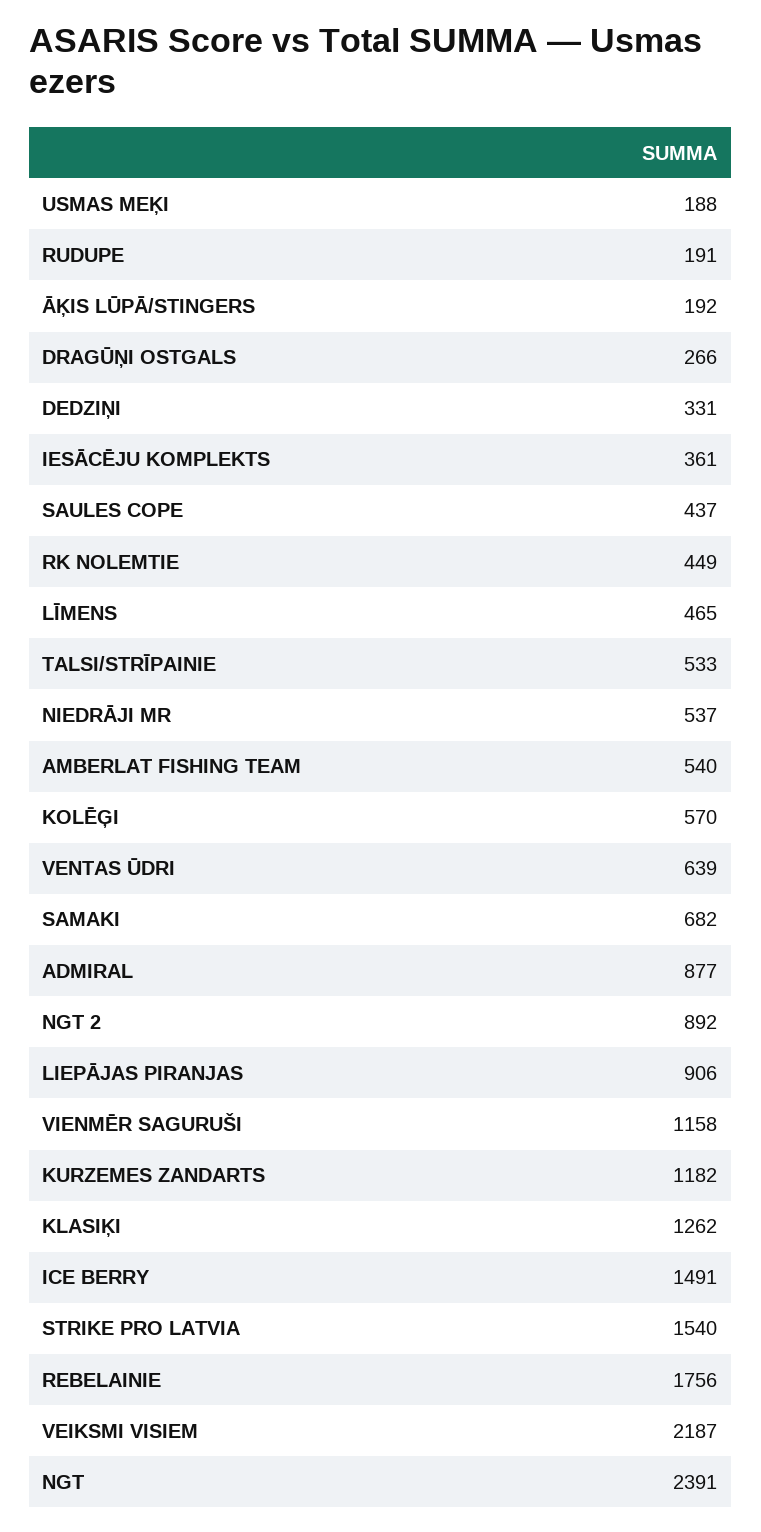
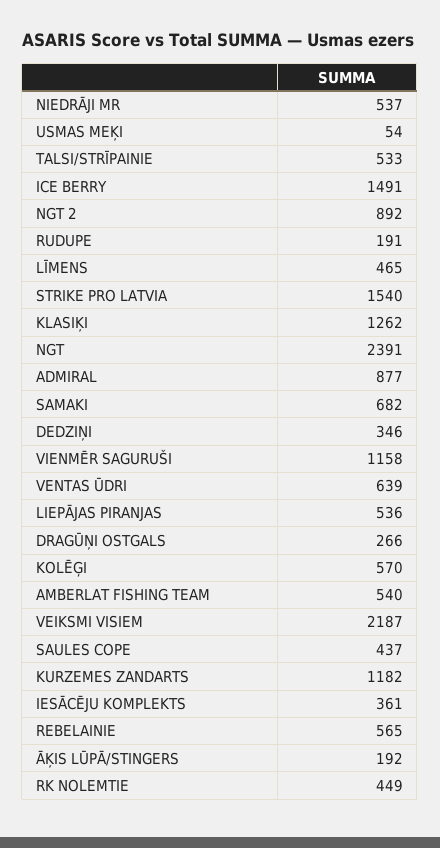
  {
-   "USMAS MEĶI": 188,
+   "USMAS MEĶI": 54,
    "RUDUPE": 191,
    "ĀĶIS LŪPĀ/STINGERS": 192,
    "DRAGŪŅI OSTGALS": 266,
-   "DEDZIŅI": 331,
+   "DEDZIŅI": 346,
    "IESĀCĒJU KOMPLEKTS": 361,
    "SAULES COPE": 437,
    "RK NOLEMTIE": 449,
    "LĪMENS": 465,
    "TALSI/STRĪPAINIE": 533,
    "NIEDRĀJI MR": 537,
    "AMBERLAT FISHING TEAM": 540,
    "KOLĒĢI": 570,
    "VENTAS ŪDRI": 639,
    "SAMAKI": 682,
    "ADMIRAL": 877,
    "NGT 2": 892,
-   "LIEPĀJAS PIRANJAS": 906,
+   "LIEPĀJAS PIRANJAS": 536,
    "VIENMĒR SAGURUŠI": 1158,
    "KURZEMES ZANDARTS": 1182,
    "KLASIĶI": 1262,
    "ICE BERRY": 1491,
    "STRIKE PRO LATVIA": 1540,
-   "REBELAINIE": 1756,
+   "REBELAINIE": 565,
    "VEIKSMI VISIEM": 2187,
    "NGT": 2391
  }

